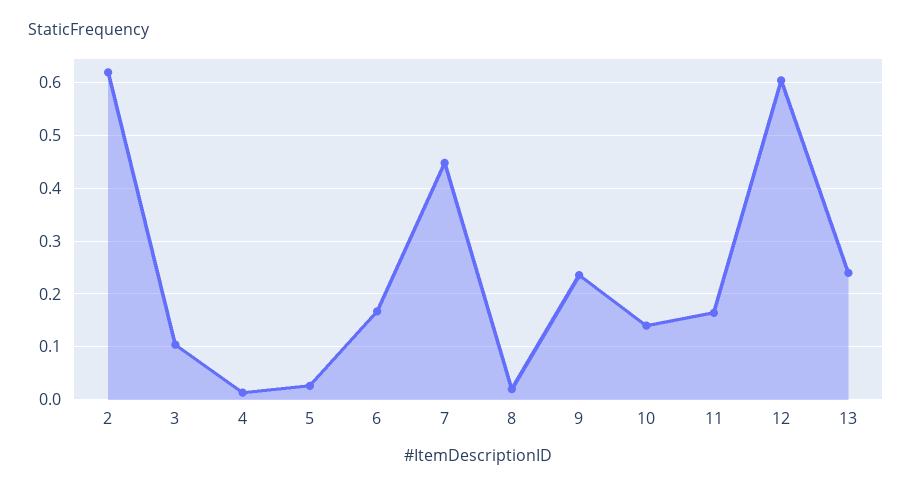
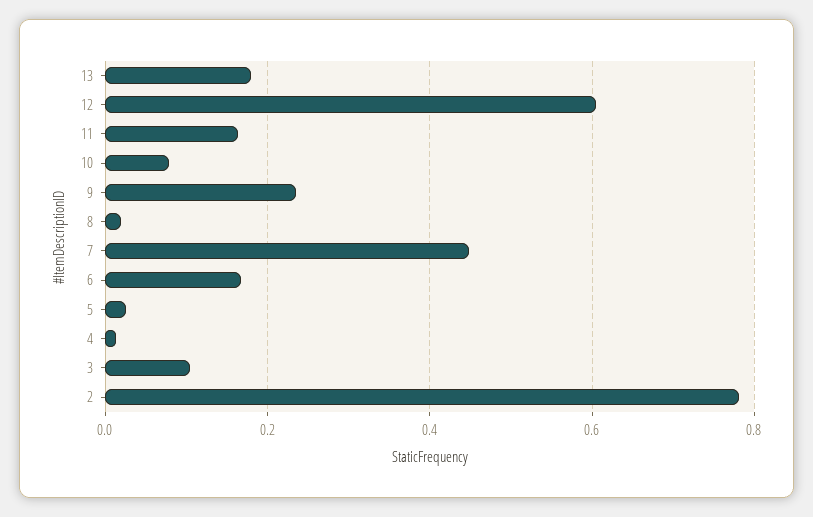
  {
-   "2": 0.62,
+   "2": 0.78,
    "3": 0.1,
    "4": 0.02,
    "5": 0.02,
    "6": 0.16,
    "7": 0.44,
    "8": 0.02,
    "9": 0.24,
-   "10": 0.14,
+   "10": 0.08,
    "11": 0.16,
    "12": 0.6,
-   "13": 0.24
+   "13": 0.18
  }

